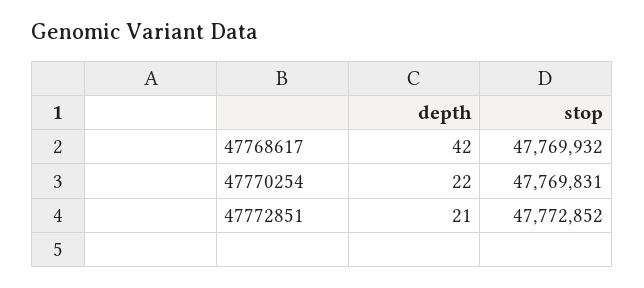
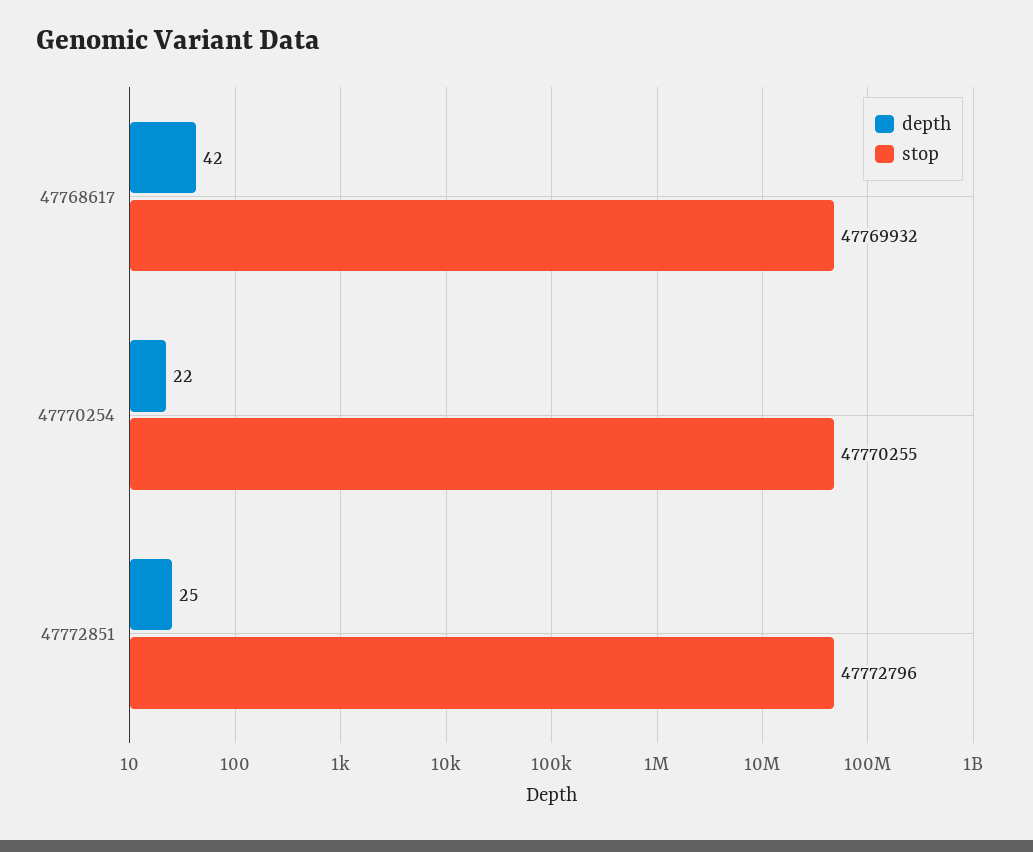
  {
    "depth": {
      "47768617": 42,
      "47770254": 22,
-     "47772851": 21
+     "47772851": 25
    },
    "stop": {
      "47768617": 47769932,
-     "47770254": 47769831,
+     "47770254": 47770255,
-     "47772851": 47772852
+     "47772851": 47772796
    }
  }

